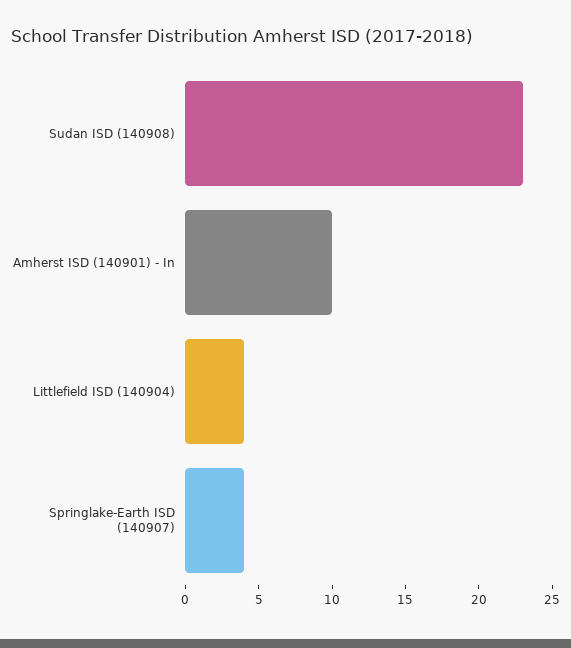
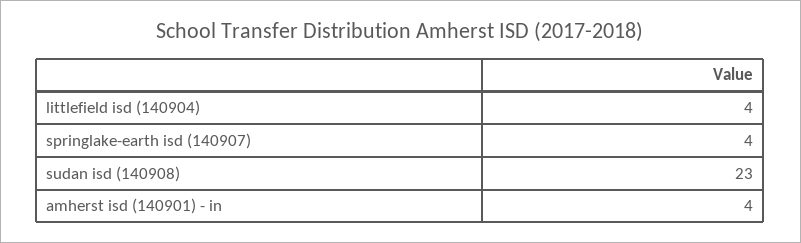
  {
    "Sudan ISD (140908)": 23,
-   "Amherst ISD (140901) - In": 10,
+   "Amherst ISD (140901) - In": 4,
    "Littlefield ISD (140904)": 4,
    "Springlake-Earth ISD (140907)": 4
  }

